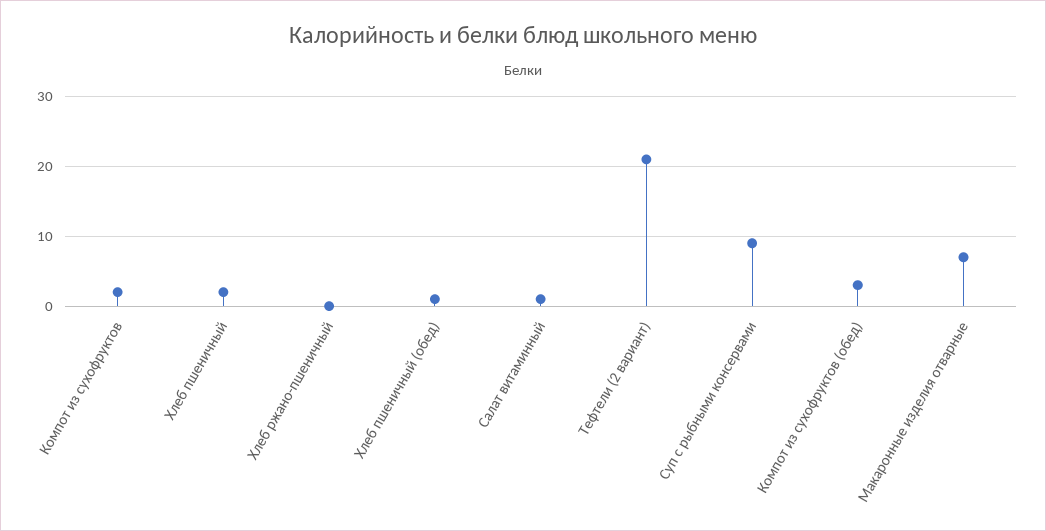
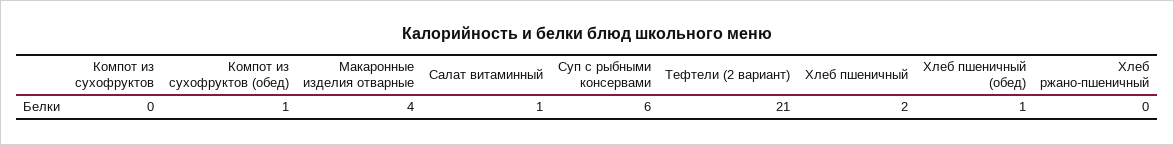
  {
-   "Компот из сухофруктов": 2,
+   "Компот из сухофруктов": 0,
    "Хлеб пшеничный": 2,
    "Хлеб ржано-пшеничный": 0,
    "Хлеб пшеничный (обед)": 1,
    "Салат витаминный": 1,
    "Тефтели (2 вариант)": 21,
-   "Суп с рыбными консервами": 9,
+   "Суп с рыбными консервами": 6,
-   "Компот из сухофруктов (обед)": 3,
+   "Компот из сухофруктов (обед)": 1,
-   "Макаронные изделия отварные": 7
+   "Макаронные изделия отварные": 4
  }

